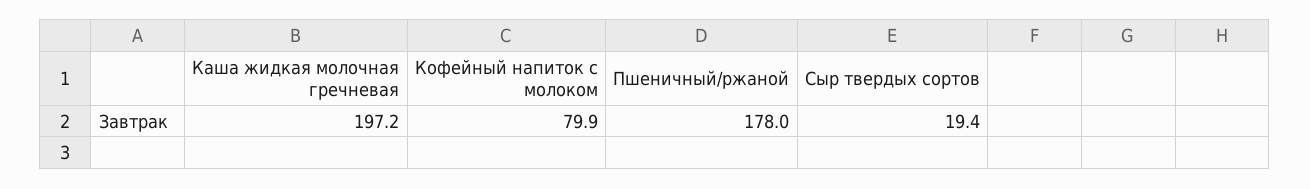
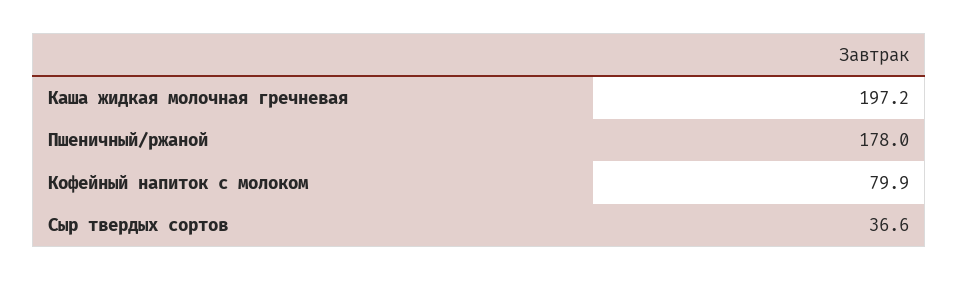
  {
    "Каша жидкая молочная гречневая": 197.2,
    "Кофейный напиток с молоком": 79.9,
    "Пшеничный/ржаной": 178,
-   "Сыр твердых сортов": 19.4
+   "Сыр твердых сортов": 36.6
  }

